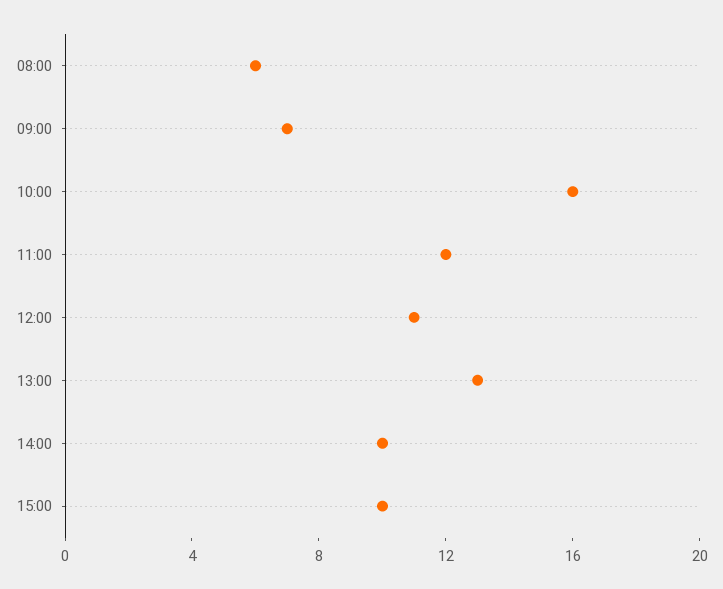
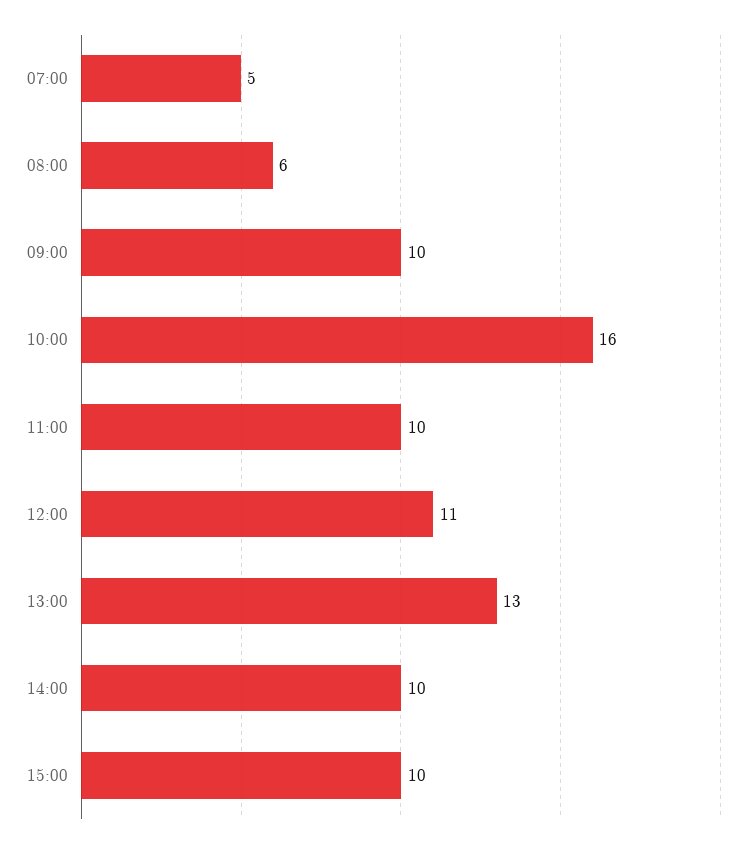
  {
    "08:00": 6,
-   "09:00": 7,
+   "09:00": 10,
    "10:00": 16,
-   "11:00": 12,
+   "11:00": 10,
    "12:00": 11,
    "13:00": 13,
    "14:00": 10,
-   "15:00": 10
+   "15:00": 10,
+   "07:00": 5
  }

